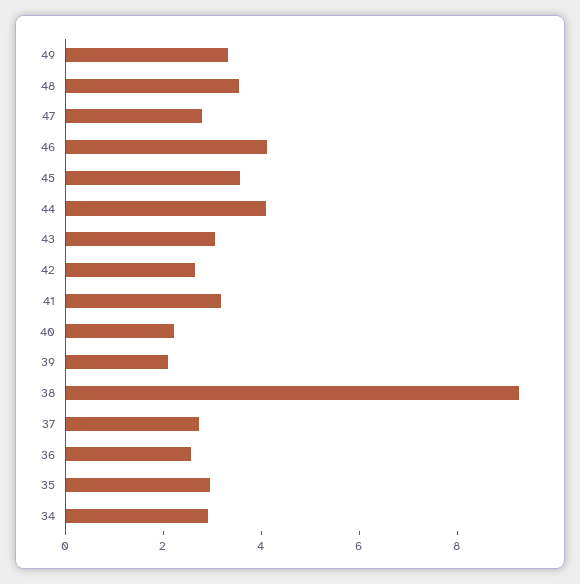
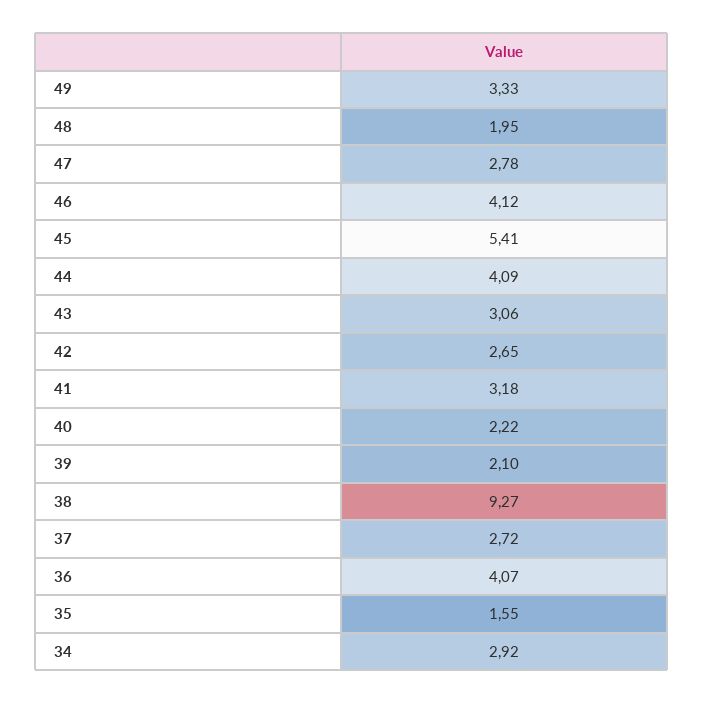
  {
    "49": 3.33,
-   "48": 3.5,
+   "48": 1.95,
    "47": 2.78,
    "46": 4.12,
-   "45": 3.5,
+   "45": 5.41,
    "44": 4.09,
    "43": 3.06,
    "42": 2.65,
    "41": 3.18,
    "40": 2.22,
    "39": 2.1,
    "38": 9.27,
    "37": 2.72,
-   "36": 2.5,
+   "36": 4.07,
-   "35": 3,
+   "35": 1.55,
    "34": 2.92
  }

